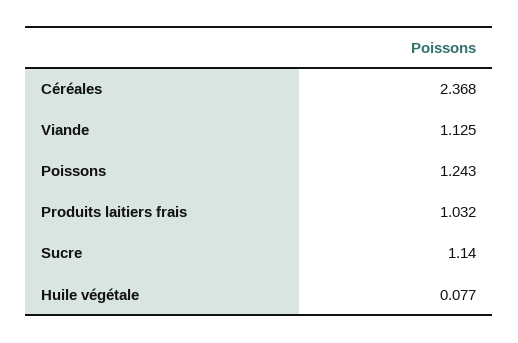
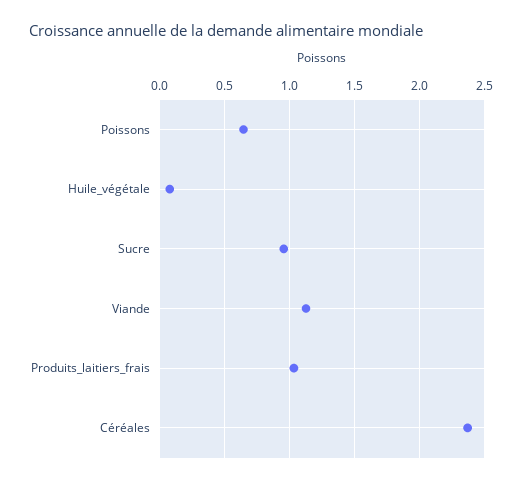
  {
    "Céréales": 2.368,
    "Viande": 1.125,
-   "Poissons": 1.243,
+   "Poissons": 0.65,
    "Produits laitiers frais": 1.032,
-   "Sucre": 1.14,
+   "Sucre": 0.95,
    "Huile végétale": 0.077
  }

